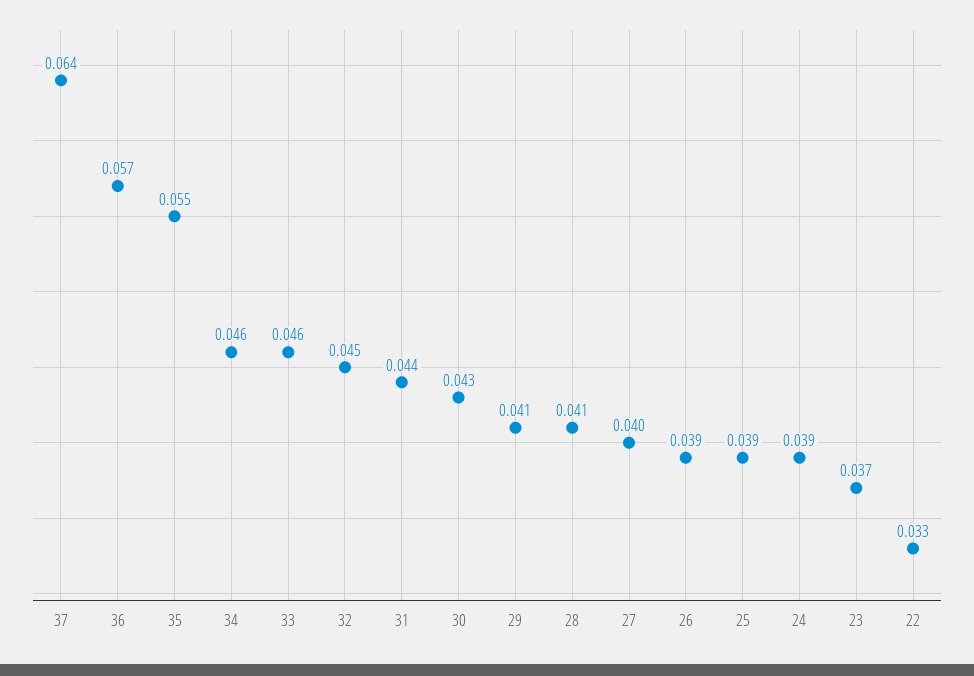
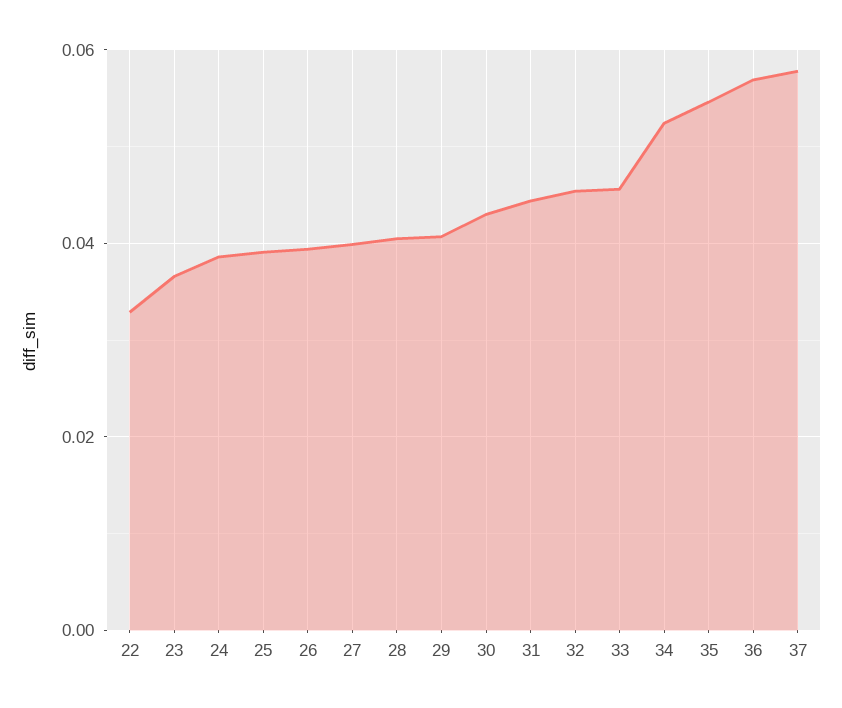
  {
-   "37": 0.064,
+   "37": 0.058,
    "36": 0.057,
    "35": 0.055,
-   "34": 0.046,
+   "34": 0.052,
    "33": 0.046,
    "32": 0.045,
    "31": 0.044,
    "30": 0.043,
    "29": 0.041,
    "28": 0.041,
    "27": 0.04,
    "26": 0.039,
    "25": 0.039,
    "24": 0.039,
    "23": 0.037,
    "22": 0.033
  }

